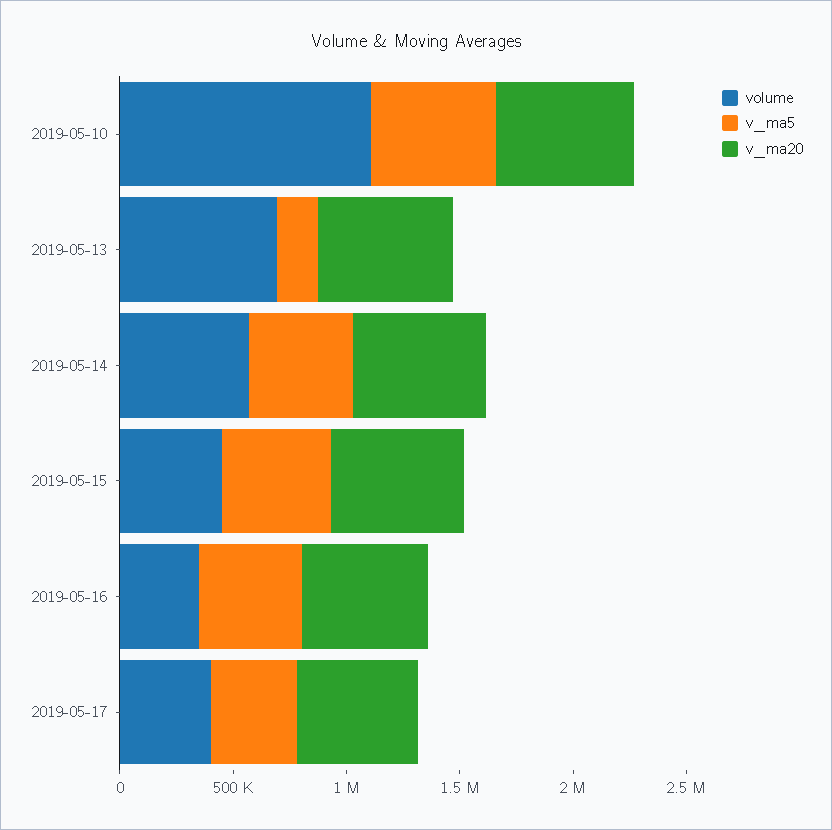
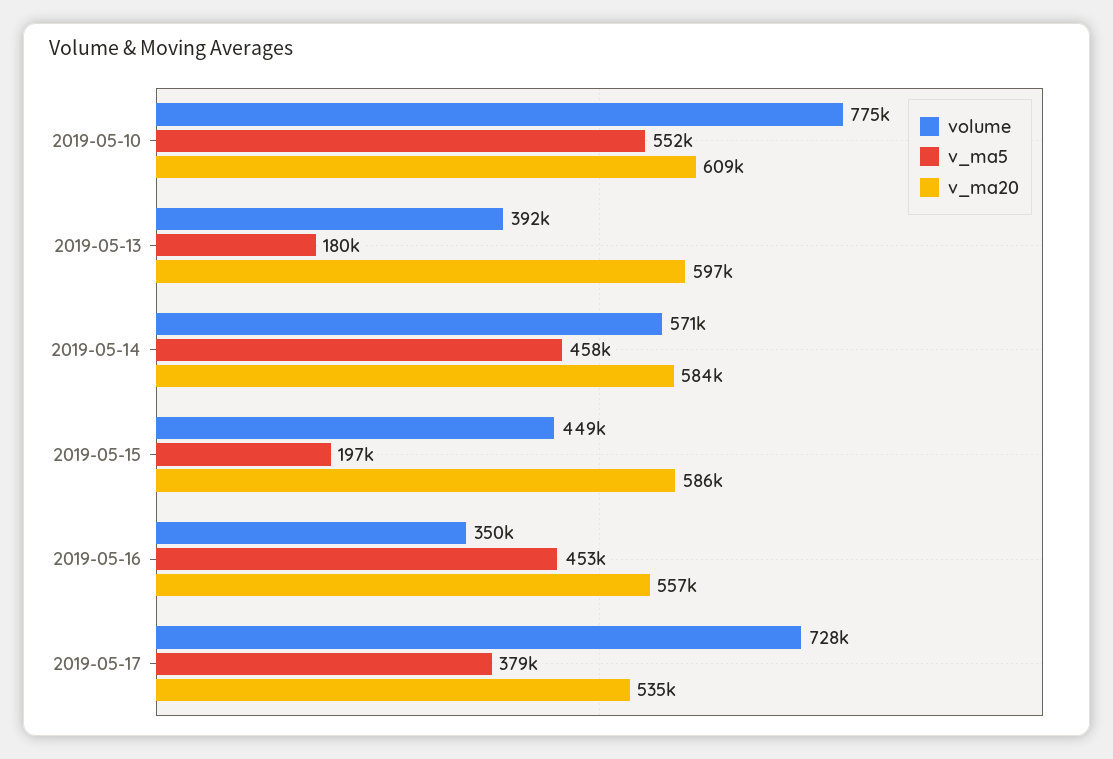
  {
    "volume": {
-     "2019-05-10": 1100000,
+     "2019-05-10": 775000,
-     "2019-05-13": 700000,
+     "2019-05-13": 392000,
      "2019-05-14": 571000,
      "2019-05-15": 449000,
      "2019-05-16": 350000,
-     "2019-05-17": 400000
+     "2019-05-17": 728000
    },
    "v_ma5": {
      "2019-05-10": 552000,
      "2019-05-13": 180000,
      "2019-05-14": 458000,
-     "2019-05-15": 500000,
+     "2019-05-15": 197000,
      "2019-05-16": 453000,
      "2019-05-17": 379000
    },
    "v_ma20": {
      "2019-05-10": 609000,
      "2019-05-13": 597000,
      "2019-05-14": 584000,
      "2019-05-15": 586000,
      "2019-05-16": 557000,
      "2019-05-17": 535000
    }
  }

